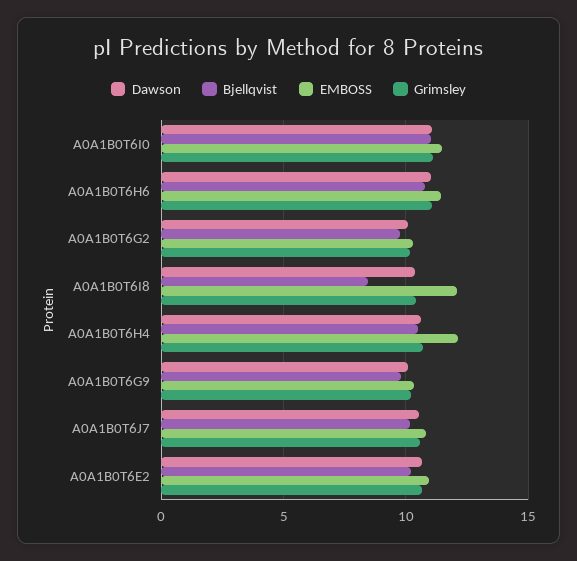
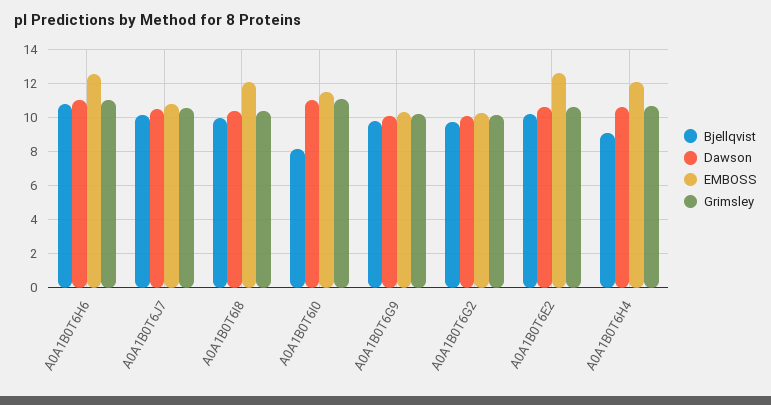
  {
    "Dawson": {
      "A0A1B0T6I0": 11,
      "A0A1B0T6H6": 11,
      "A0A1B0T6G2": 10,
      "A0A1B0T6I8": 10.5,
      "A0A1B0T6H4": 10.5,
      "A0A1B0T6G9": 10,
      "A0A1B0T6J7": 10.5,
      "A0A1B0T6E2": 10.5
    },
    "Bjellqvist": {
-     "A0A1B0T6I0": 11,
+     "A0A1B0T6I0": 8,
      "A0A1B0T6H6": 11,
      "A0A1B0T6G2": 10,
-     "A0A1B0T6I8": 8.5,
+     "A0A1B0T6I8": 10,
-     "A0A1B0T6H4": 10.5,
+     "A0A1B0T6H4": 9,
      "A0A1B0T6G9": 10,
      "A0A1B0T6J7": 10,
      "A0A1B0T6E2": 10
    },
    "EMBOSS": {
      "A0A1B0T6I0": 11.5,
-     "A0A1B0T6H6": 11.5,
+     "A0A1B0T6H6": 12.5,
      "A0A1B0T6G2": 10.5,
      "A0A1B0T6I8": 12,
      "A0A1B0T6H4": 12,
      "A0A1B0T6G9": 10.5,
      "A0A1B0T6J7": 11,
-     "A0A1B0T6E2": 11
+     "A0A1B0T6E2": 12.5
    },
    "Grimsley": {
      "A0A1B0T6I0": 11,
      "A0A1B0T6H6": 11,
      "A0A1B0T6G2": 10,
      "A0A1B0T6I8": 10.5,
      "A0A1B0T6H4": 10.5,
      "A0A1B0T6G9": 10,
      "A0A1B0T6J7": 10.5,
      "A0A1B0T6E2": 10.5
    }
  }

